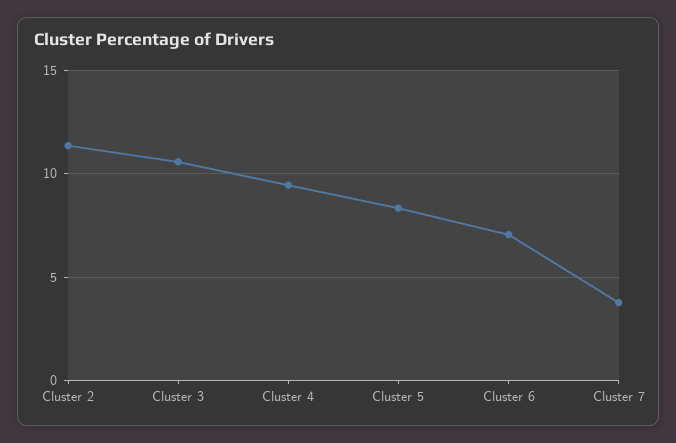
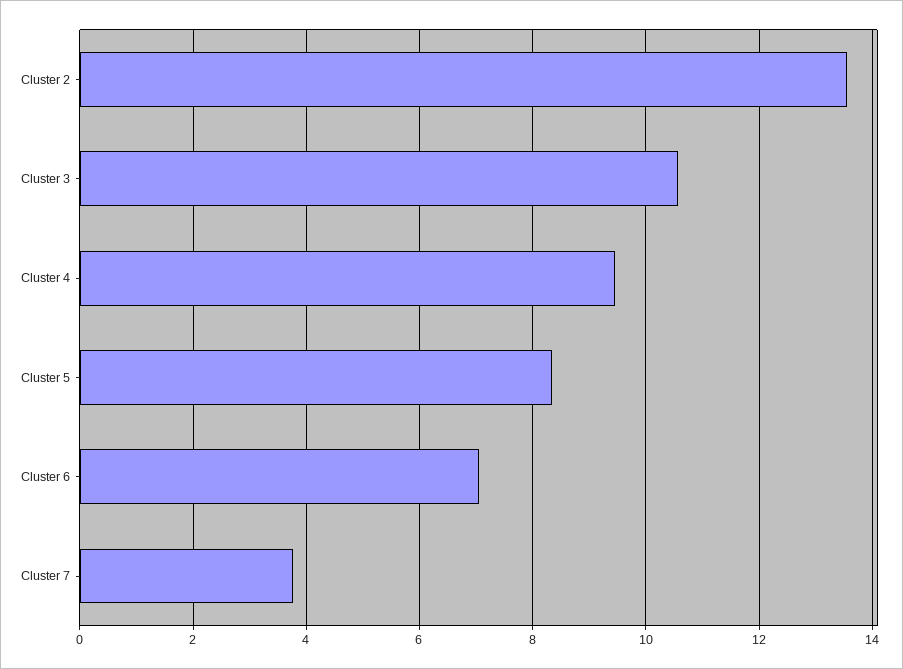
  {
-   "Cluster 2": 11.5,
+   "Cluster 2": 13.6,
    "Cluster 3": 10.6,
    "Cluster 4": 9.4,
    "Cluster 5": 8.4,
    "Cluster 6": 7,
    "Cluster 7": 3.8
  }

